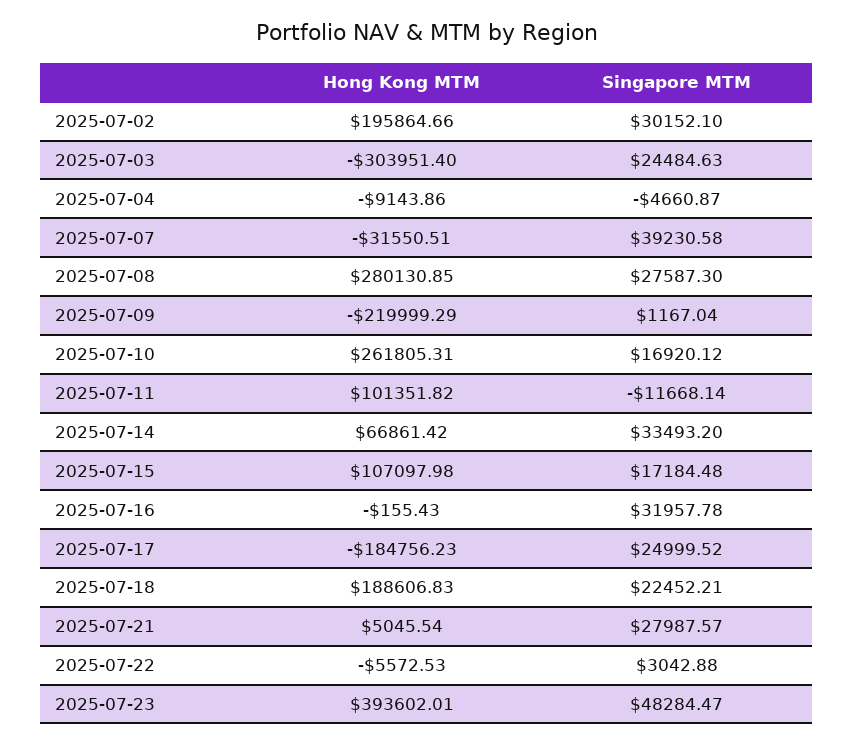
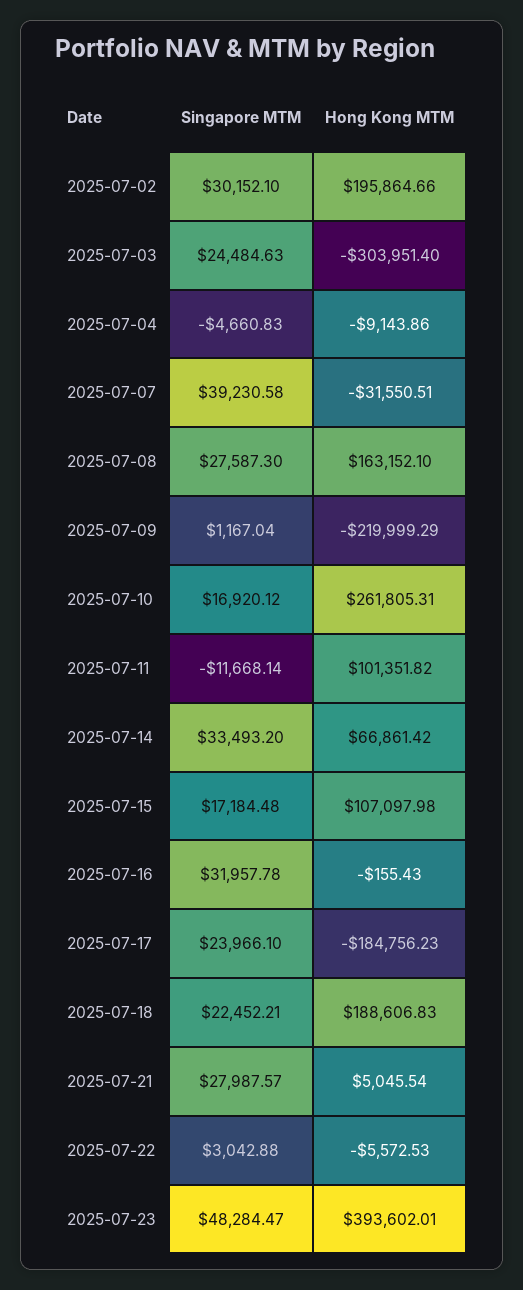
  {
    "Hong Kong MTM": {
      "2025-07-02": 195864.66,
      "2025-07-03": -303951.4,
      "2025-07-04": -9143.86,
      "2025-07-07": -31550.51,
-     "2025-07-08": 280130.85,
+     "2025-07-08": 163152.1,
      "2025-07-09": -219999.29,
      "2025-07-10": 261805.31,
      "2025-07-11": 101351.82,
      "2025-07-14": 66861.42,
      "2025-07-15": 107097.98,
      "2025-07-16": -155.43,
      "2025-07-17": -184756.23,
      "2025-07-18": 188606.83,
      "2025-07-21": 5045.54,
      "2025-07-22": -5572.53,
      "2025-07-23": 393602.01
    },
    "Singapore MTM": {
      "2025-07-02": 30152.1,
      "2025-07-03": 24484.63,
-     "2025-07-04": -4660.87,
+     "2025-07-04": -4660.83,
      "2025-07-07": 39230.58,
      "2025-07-08": 27587.3,
      "2025-07-09": 1167.04,
      "2025-07-10": 16920.12,
      "2025-07-11": -11668.14,
      "2025-07-14": 33493.2,
      "2025-07-15": 17184.48,
      "2025-07-16": 31957.78,
-     "2025-07-17": 24999.52,
+     "2025-07-17": 23966.1,
      "2025-07-18": 22452.21,
      "2025-07-21": 27987.57,
      "2025-07-22": 3042.88,
      "2025-07-23": 48284.47
    }
  }

